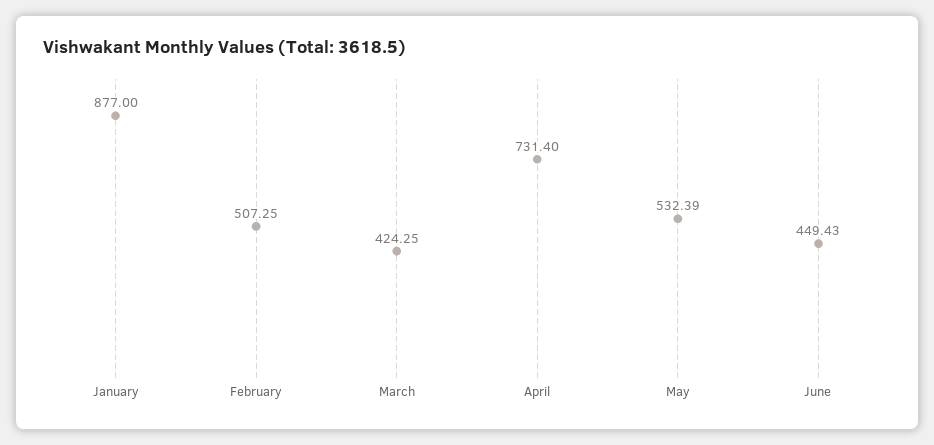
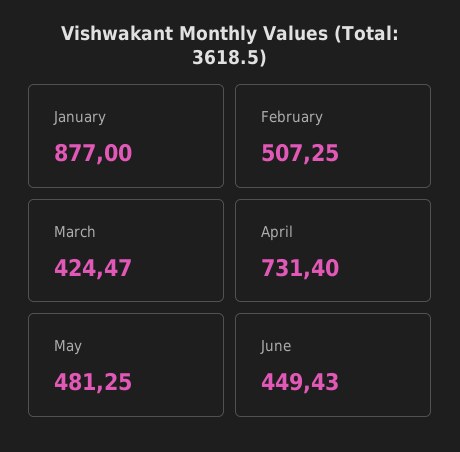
  {
    "January": 877,
    "February": 507.25,
-   "March": 424.25,
+   "March": 424.47,
    "April": 731.4,
-   "May": 532.39,
+   "May": 481.25,
    "June": 449.43
  }

